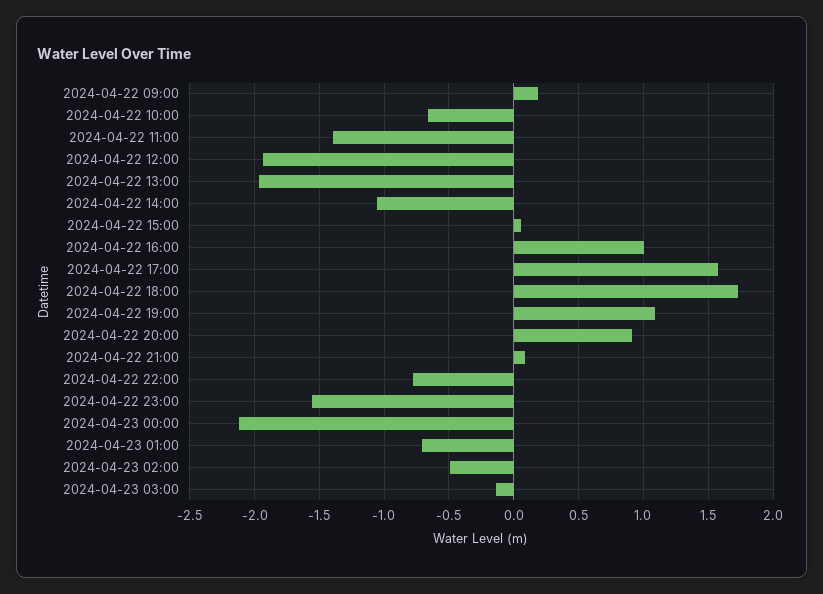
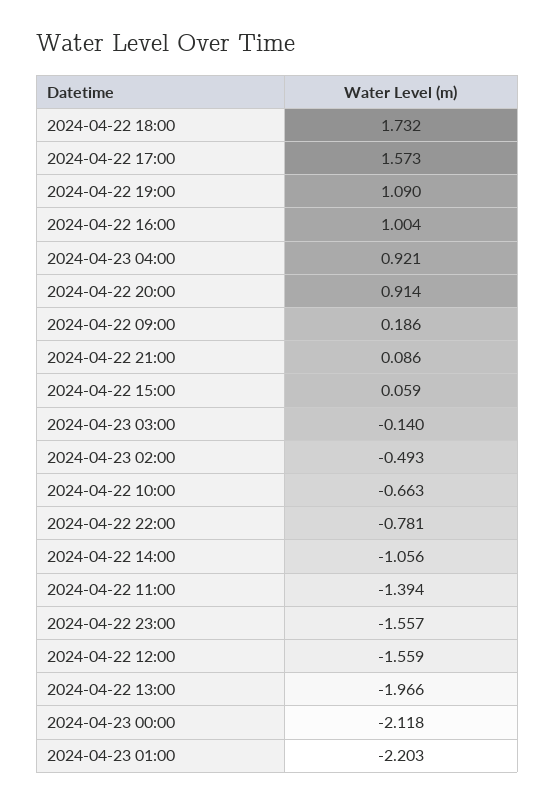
  {
    "2024-04-22 09:00": 0.186,
    "2024-04-22 10:00": -0.663,
    "2024-04-22 11:00": -1.394,
-   "2024-04-22 12:00": -1.95,
+   "2024-04-22 12:00": -1.559,
    "2024-04-22 13:00": -1.966,
    "2024-04-22 14:00": -1.056,
    "2024-04-22 15:00": 0.059,
    "2024-04-22 16:00": 1.004,
    "2024-04-22 17:00": 1.573,
    "2024-04-22 18:00": 1.732,
    "2024-04-22 19:00": 1.09,
    "2024-04-22 20:00": 0.914,
    "2024-04-22 21:00": 0.086,
    "2024-04-22 22:00": -0.781,
    "2024-04-22 23:00": -1.557,
    "2024-04-23 00:00": -2.118,
-   "2024-04-23 01:00": -0.7,
+   "2024-04-23 01:00": -2.203,
    "2024-04-23 02:00": -0.493,
-   "2024-04-23 03:00": -0.14
+   "2024-04-23 03:00": -0.14,
+   "2024-04-23 04:00": 0.921
  }

